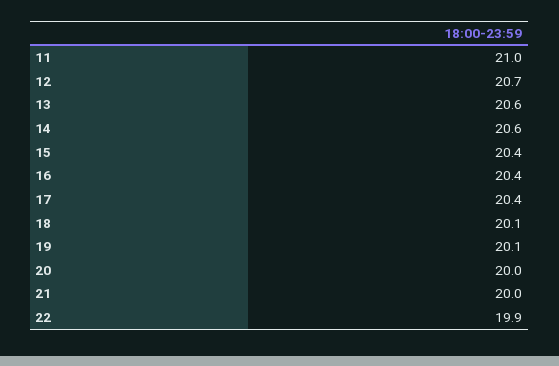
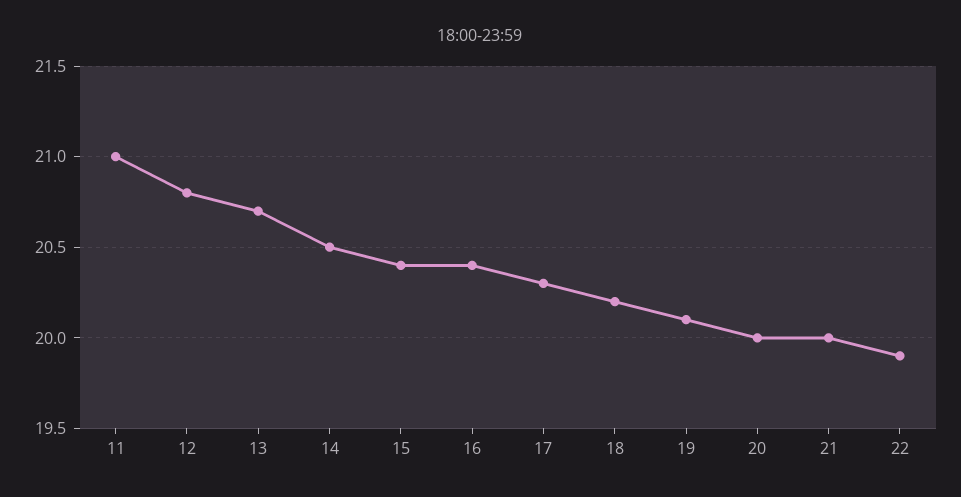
  {
    "11": 21,
-   "12": 20.7,
+   "12": 20.8,
-   "13": 20.6,
+   "13": 20.7,
-   "14": 20.6,
+   "14": 20.5,
    "15": 20.4,
    "16": 20.4,
-   "17": 20.4,
+   "17": 20.3,
-   "18": 20.1,
+   "18": 20.2,
    "19": 20.1,
    "20": 20,
    "21": 20,
    "22": 19.9
  }

